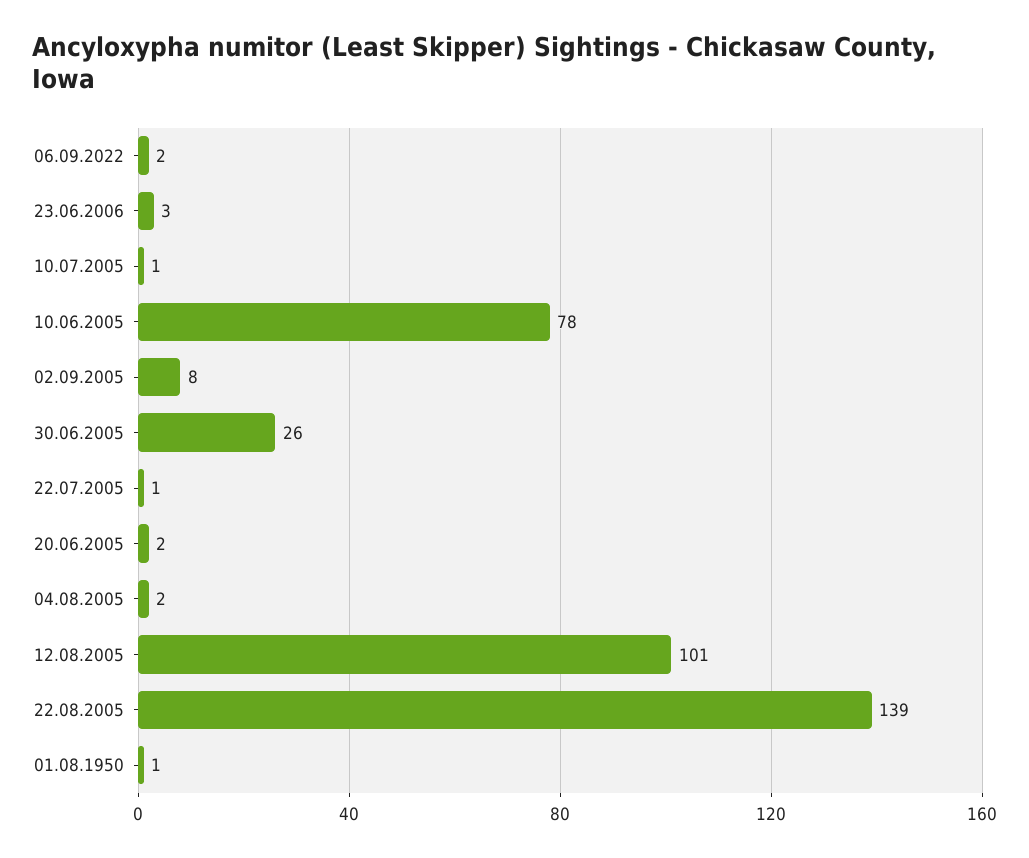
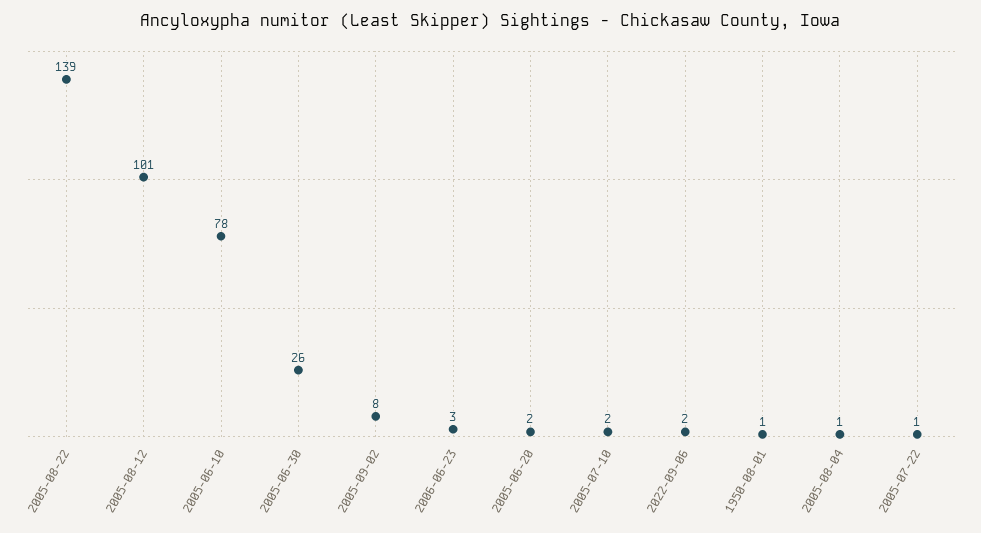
  {
    "06.09.2022": 2,
    "23.06.2006": 3,
-   "10.07.2005": 1,
+   "10.07.2005": 2,
    "10.06.2005": 78,
    "02.09.2005": 8,
    "30.06.2005": 26,
    "22.07.2005": 1,
    "20.06.2005": 2,
-   "04.08.2005": 2,
+   "04.08.2005": 1,
    "12.08.2005": 101,
    "22.08.2005": 139,
    "01.08.1950": 1
  }

